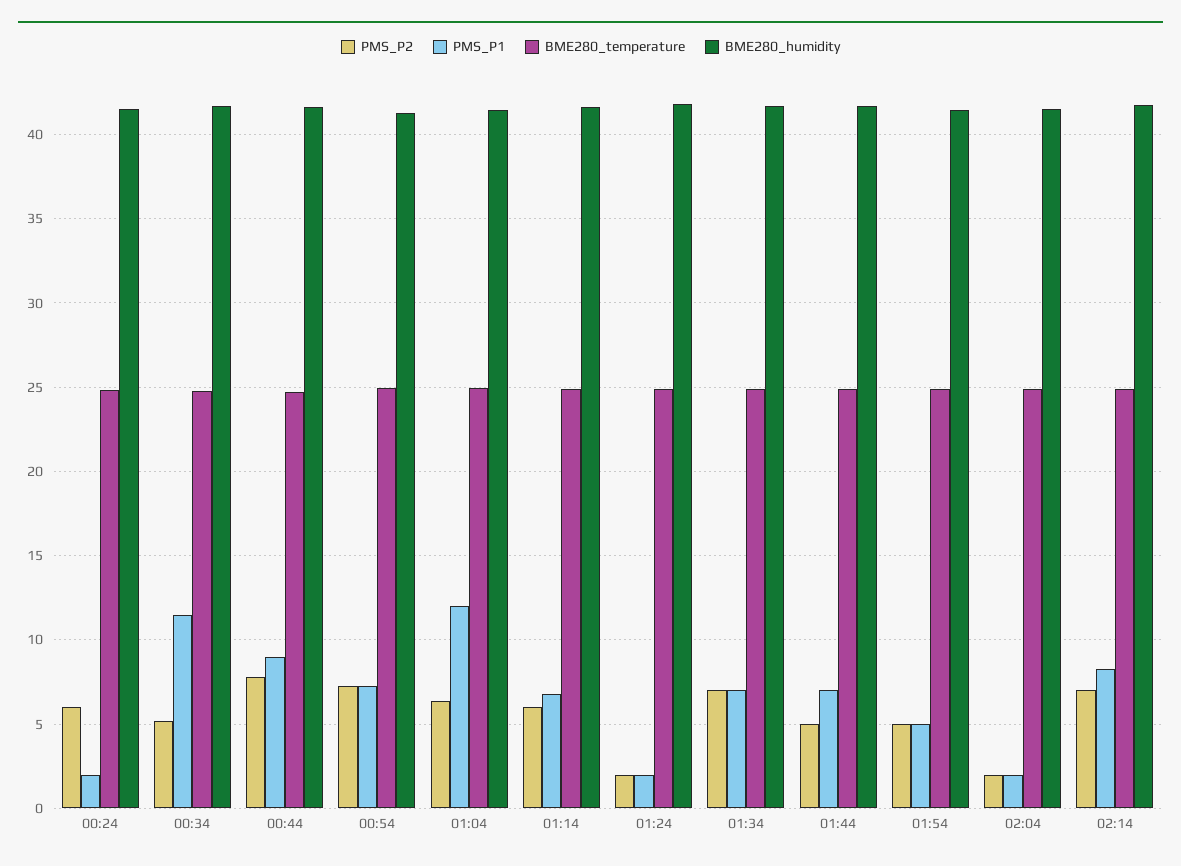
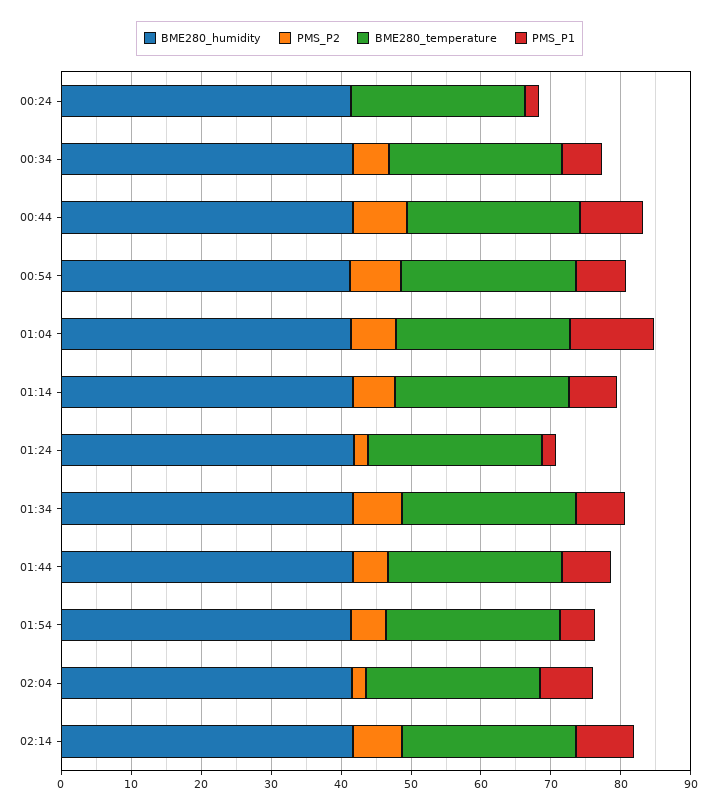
  {
    "PMS_P2": {
-     "00:24": 6,
+     "00:24": 0,
      "00:34": 5,
      "00:44": 8,
      "00:54": 7.5,
      "01:04": 6.5,
      "01:14": 6,
      "01:24": 2,
      "01:34": 7,
      "01:44": 5,
      "01:54": 5,
      "02:04": 2,
      "02:14": 7
    },
    "PMS_P1": {
      "00:24": 2,
-     "00:34": 11.5,
+     "00:34": 6,
      "00:44": 9,
      "00:54": 7.5,
      "01:04": 12,
      "01:14": 7,
      "01:24": 2,
      "01:34": 7,
      "01:44": 7,
      "01:54": 5,
-     "02:04": 2,
+     "02:04": 8,
      "02:14": 8.5
    },
    "BME280_temperature": {
      "00:24": 25,
      "00:34": 25,
      "00:44": 24.5,
      "00:54": 25,
      "01:04": 25,
      "01:14": 25,
      "01:24": 25,
      "01:34": 25,
      "01:44": 25,
      "01:54": 25,
      "02:04": 25,
      "02:14": 25
    },
    "BME280_humidity": {
      "00:24": 41.5,
      "00:34": 41.5,
      "00:44": 41.5,
      "00:54": 41.5,
      "01:04": 41.5,
      "01:14": 41.5,
      "01:24": 42,
      "01:34": 41.5,
      "01:44": 41.5,
      "01:54": 41.5,
      "02:04": 41.5,
      "02:14": 42
    }
  }

